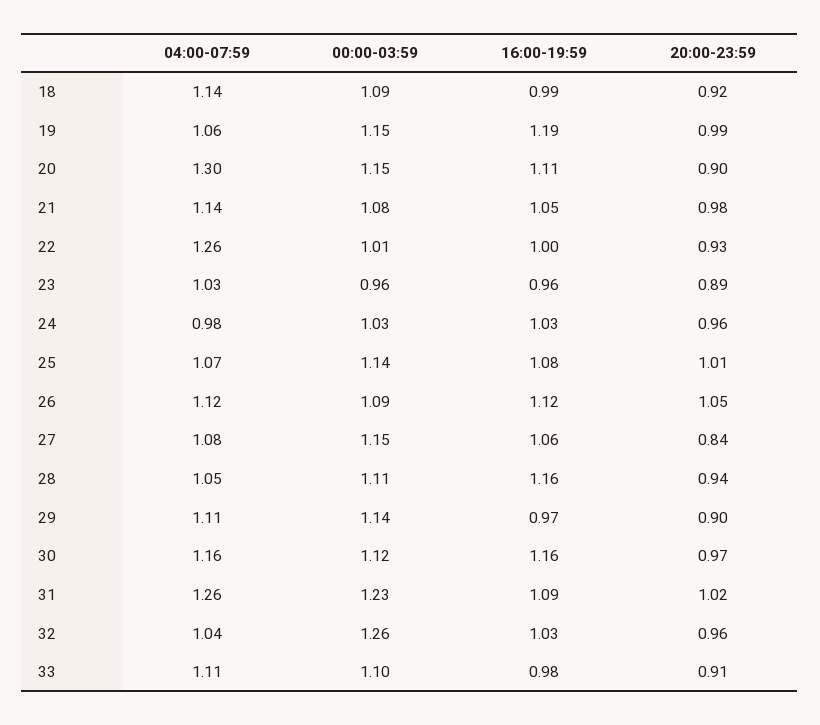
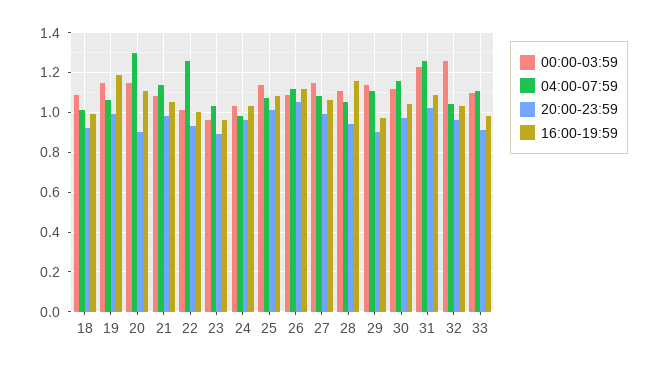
  {
    "04:00-07:59": {
-     "18": 1.14,
+     "18": 1,
      "19": 1.06,
      "20": 1.3,
      "21": 1.14,
      "22": 1.26,
      "23": 1.03,
      "24": 0.98,
      "25": 1.07,
      "26": 1.12,
      "27": 1.08,
      "28": 1.05,
      "29": 1.11,
      "30": 1.16,
      "31": 1.26,
      "32": 1.04,
      "33": 1.11
    },
    "00:00-03:59": {
      "18": 1.09,
      "19": 1.15,
      "20": 1.15,
      "21": 1.08,
      "22": 1.01,
      "23": 0.96,
      "24": 1.03,
      "25": 1.14,
      "26": 1.09,
      "27": 1.15,
      "28": 1.11,
      "29": 1.14,
      "30": 1.12,
      "31": 1.23,
      "32": 1.26,
      "33": 1.1
    },
    "16:00-19:59": {
      "18": 0.99,
      "19": 1.19,
      "20": 1.11,
      "21": 1.05,
      "22": 1,
      "23": 0.96,
      "24": 1.03,
      "25": 1.08,
      "26": 1.12,
      "27": 1.06,
      "28": 1.16,
      "29": 0.97,
-     "30": 1.16,
+     "30": 1.05,
      "31": 1.09,
      "32": 1.03,
      "33": 0.98
    },
    "20:00-23:59": {
      "18": 0.92,
      "19": 0.99,
      "20": 0.9,
      "21": 0.98,
      "22": 0.93,
      "23": 0.89,
      "24": 0.96,
      "25": 1.01,
      "26": 1.05,
-     "27": 0.84,
+     "27": 1,
      "28": 0.94,
      "29": 0.9,
      "30": 0.97,
      "31": 1.02,
      "32": 0.96,
      "33": 0.91
    }
  }

